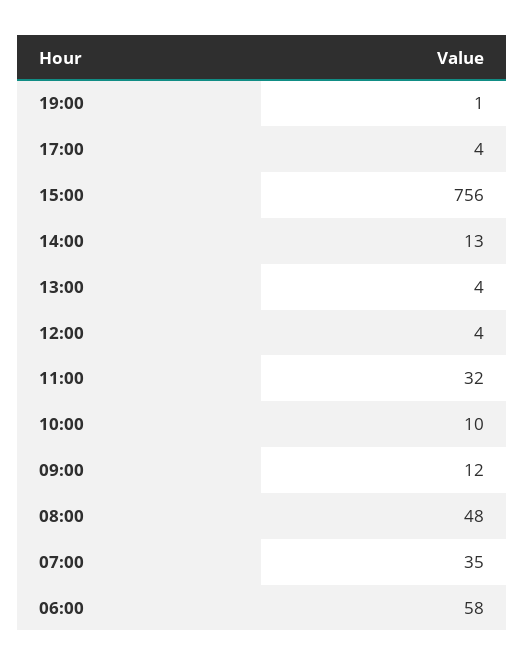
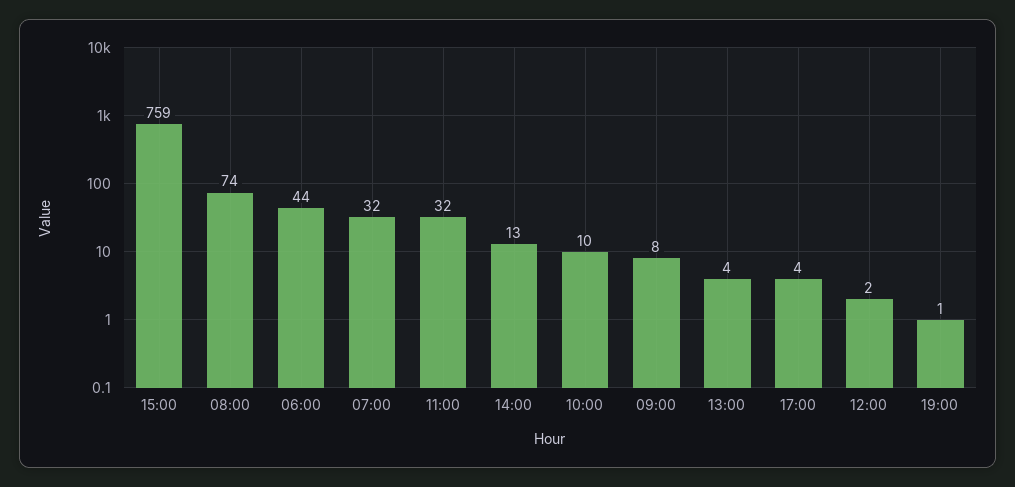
  {
    "19:00": 1,
    "17:00": 4,
-   "15:00": 756,
+   "15:00": 759,
    "14:00": 13,
    "13:00": 4,
-   "12:00": 4,
+   "12:00": 2,
    "11:00": 32,
    "10:00": 10,
-   "09:00": 12,
+   "09:00": 8,
-   "08:00": 48,
+   "08:00": 74,
-   "07:00": 35,
+   "07:00": 32,
-   "06:00": 58
+   "06:00": 44
  }

